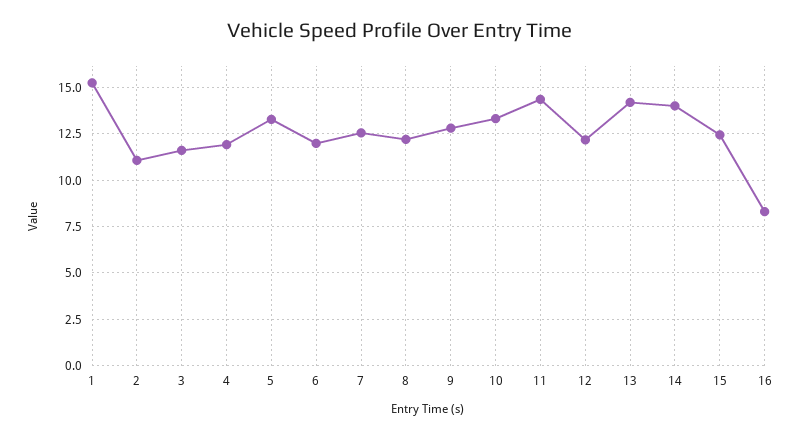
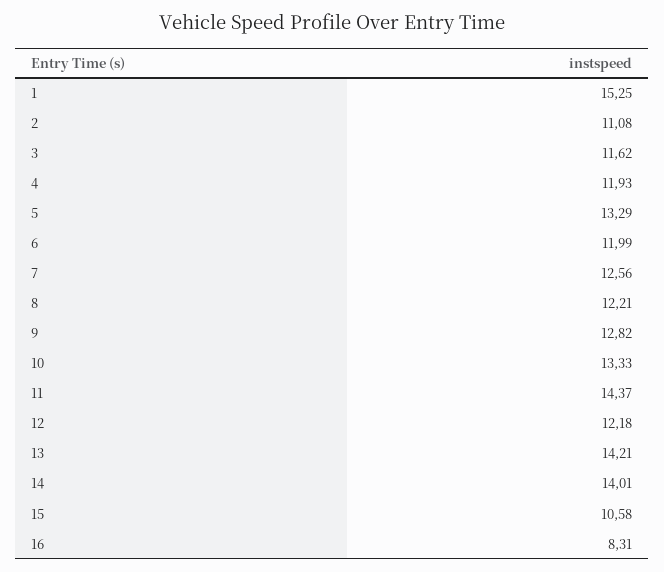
  {
    "1": 15.25,
    "2": 11.08,
    "3": 11.62,
    "4": 11.93,
    "5": 13.29,
    "6": 11.99,
    "7": 12.56,
    "8": 12.21,
    "9": 12.82,
    "10": 13.33,
    "11": 14.37,
    "12": 12.18,
    "13": 14.21,
    "14": 14.01,
-   "15": 12.5,
+   "15": 10.58,
    "16": 8.31
  }

